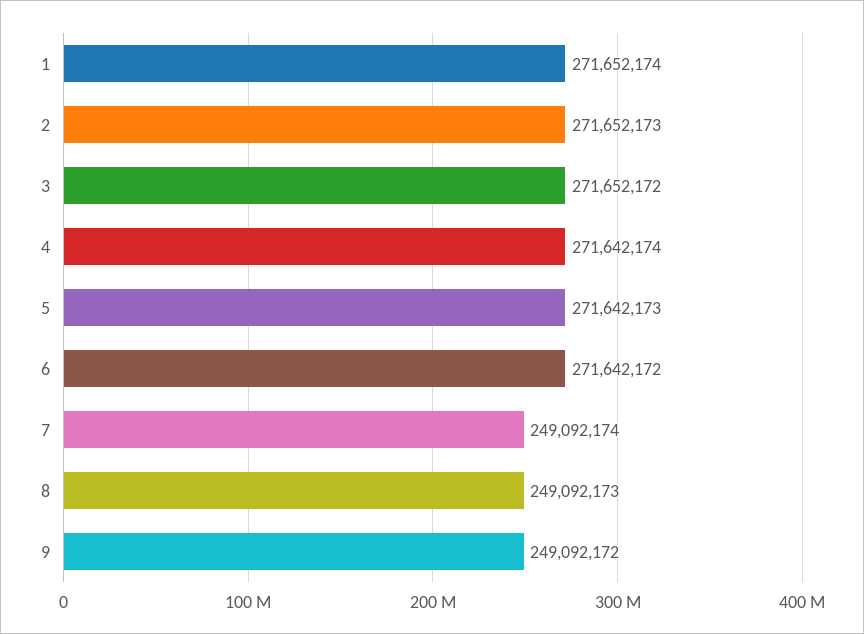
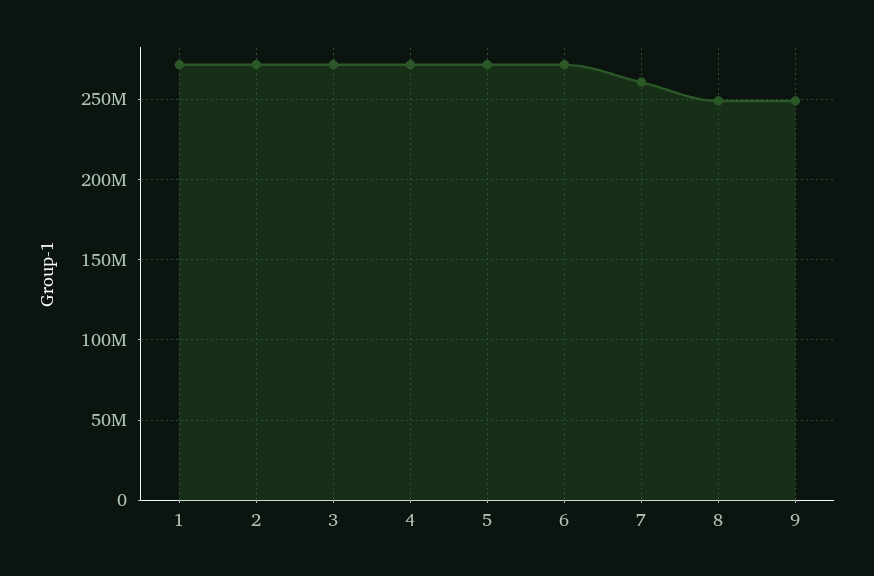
  {
    "1": 271652174,
    "2": 271652173,
    "3": 271652172,
    "4": 271642174,
    "5": 271642173,
    "6": 271642172,
-   "7": 249092174,
+   "7": 260000000,
    "8": 249092173,
    "9": 249092172
  }

